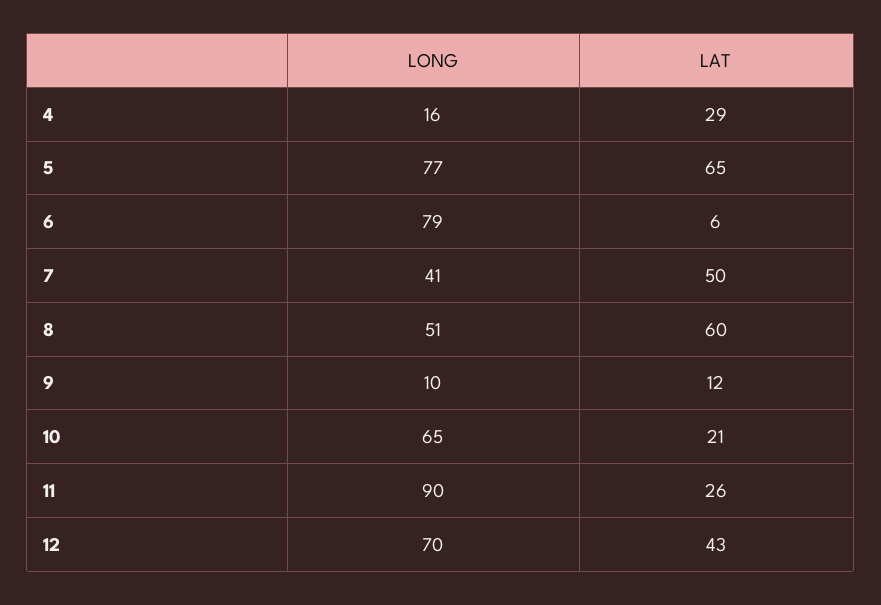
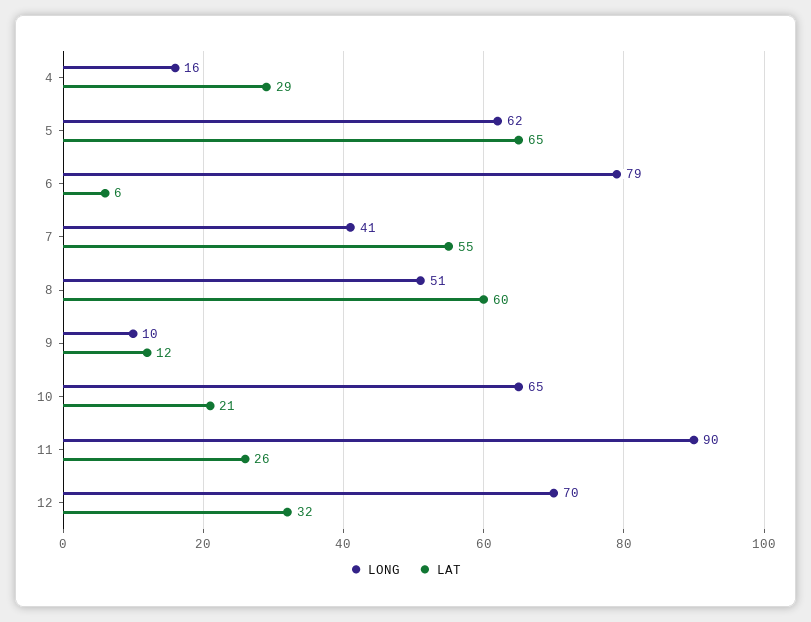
  {
    "LONG": {
      "4": 16,
-     "5": 77,
+     "5": 62,
      "6": 79,
      "7": 41,
      "8": 51,
      "9": 10,
      "10": 65,
      "11": 90,
      "12": 70
    },
    "LAT": {
      "4": 29,
      "5": 65,
      "6": 6,
-     "7": 50,
+     "7": 55,
      "8": 60,
      "9": 12,
      "10": 21,
      "11": 26,
-     "12": 43
+     "12": 32
    }
  }

